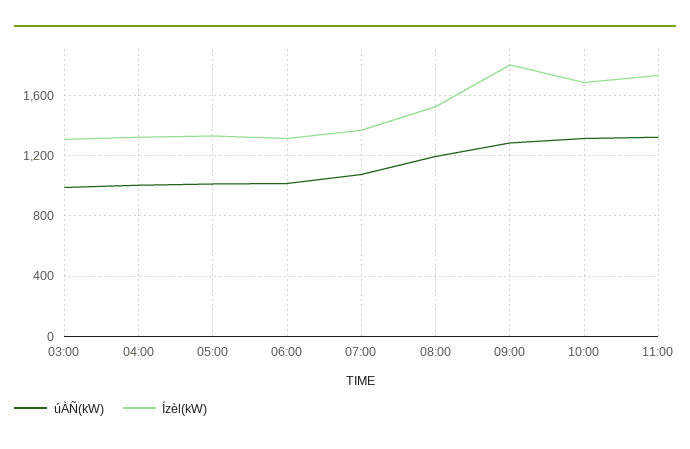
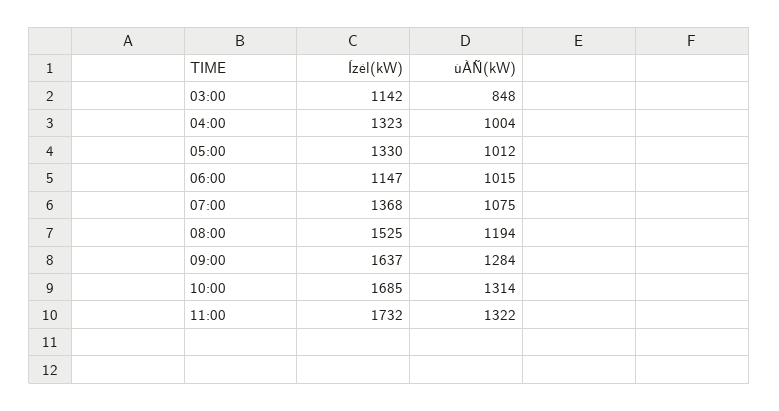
  {
    "úÀÑ(kW)": {
-     "03:00": 1000,
+     "03:00": 848,
      "04:00": 1004,
      "05:00": 1012,
      "06:00": 1015,
      "07:00": 1075,
      "08:00": 1194,
      "09:00": 1284,
      "10:00": 1314,
      "11:00": 1322
    },
    "Ízèl(kW)": {
-     "03:00": 1300,
+     "03:00": 1142,
      "04:00": 1323,
      "05:00": 1330,
-     "06:00": 1300,
+     "06:00": 1147,
      "07:00": 1368,
      "08:00": 1525,
-     "09:00": 1800,
+     "09:00": 1637,
      "10:00": 1685,
      "11:00": 1732
    }
  }

